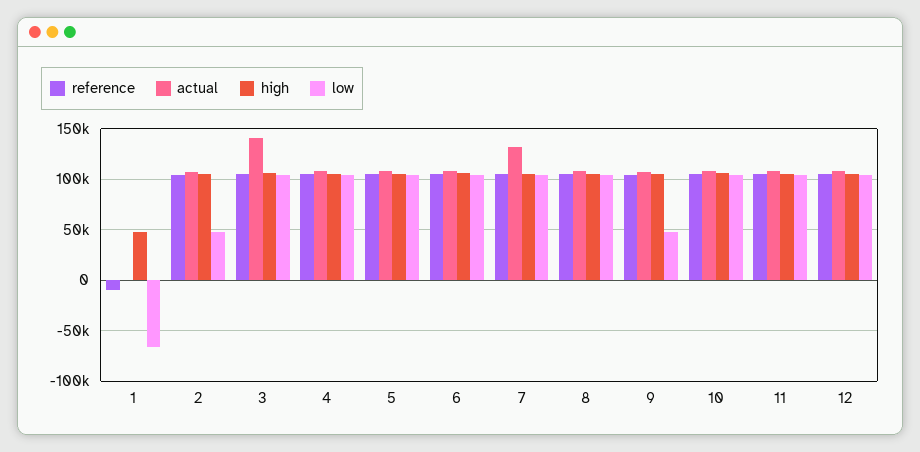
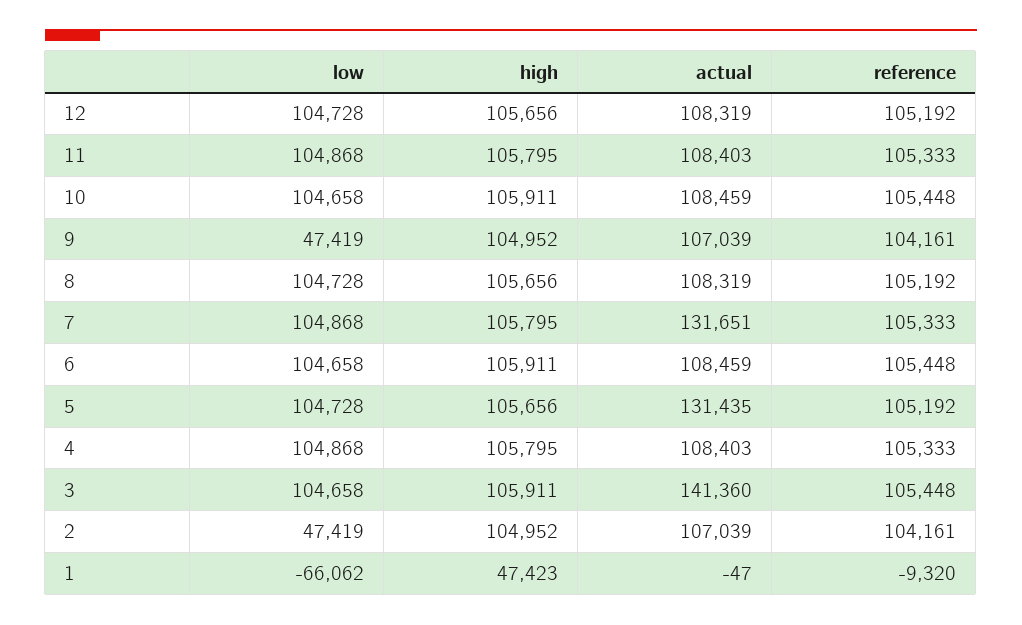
  {
    "reference": {
      "1": -9320,
      "2": 104161,
      "3": 105448,
      "4": 105333,
      "5": 105192,
      "6": 105448,
      "7": 105333,
      "8": 105192,
      "9": 104161,
      "10": 105448,
      "11": 105333,
      "12": 105192
    },
    "actual": {
      "1": -47,
      "2": 107039,
      "3": 141360,
      "4": 108403,
-     "5": 110000,
+     "5": 131435,
      "6": 108459,
      "7": 131651,
      "8": 108319,
      "9": 107039,
      "10": 108459,
      "11": 108403,
      "12": 108319
    },
    "high": {
      "1": 47423,
      "2": 104952,
      "3": 105911,
      "4": 105795,
      "5": 105656,
      "6": 105911,
      "7": 105795,
      "8": 105656,
      "9": 104952,
      "10": 105911,
      "11": 105795,
      "12": 105656
    },
    "low": {
      "1": -66062,
      "2": 47419,
      "3": 104658,
      "4": 104868,
      "5": 104728,
      "6": 104658,
      "7": 104868,
      "8": 104728,
      "9": 47419,
      "10": 104658,
      "11": 104868,
      "12": 104728
    }
  }

